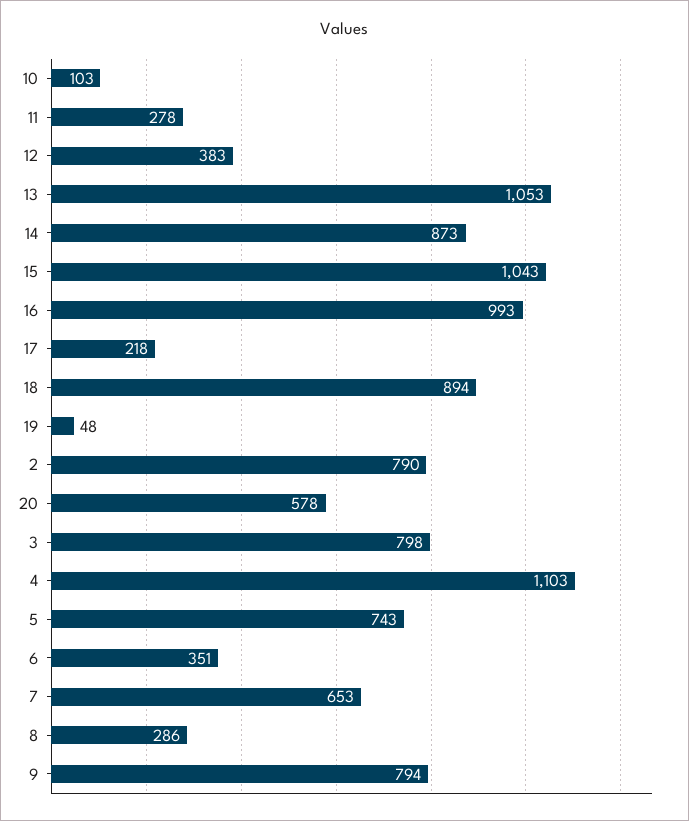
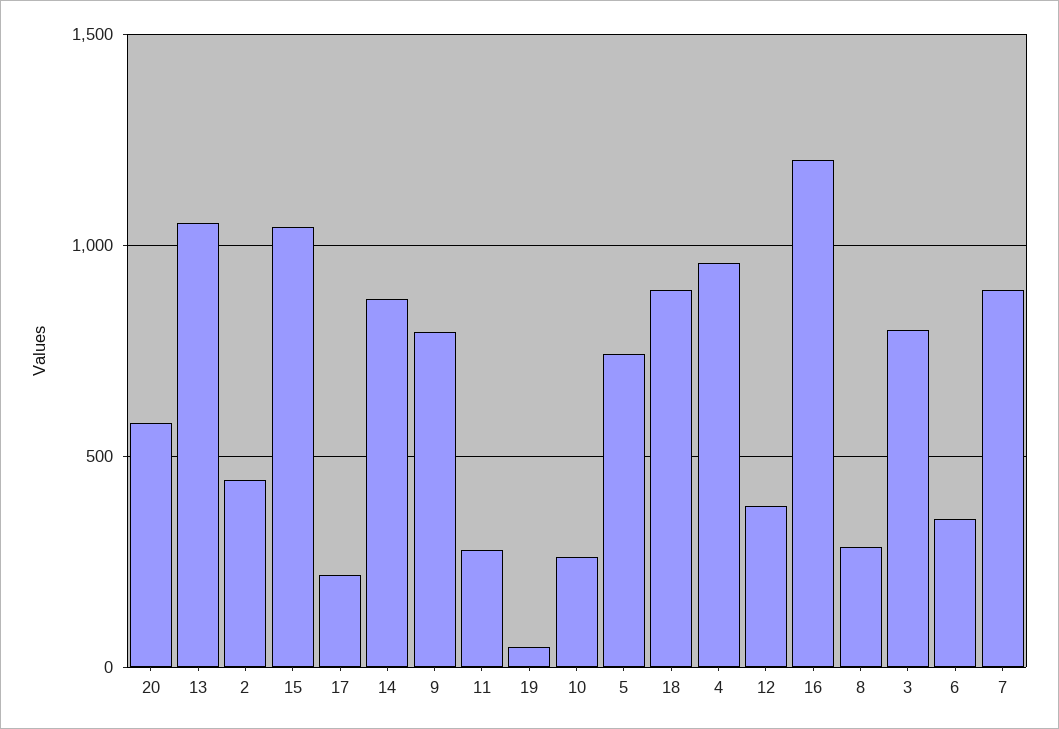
  {
-   "10": 103,
+   "10": 250,
    "11": 278,
    "12": 383,
    "13": 1053,
    "14": 873,
    "15": 1043,
-   "16": 993,
+   "16": 1200,
    "17": 218,
    "18": 894,
    "19": 48,
-   "2": 790,
+   "2": 450,
    "20": 578,
    "3": 798,
-   "4": 1103,
+   "4": 950,
    "5": 743,
    "6": 351,
-   "7": 653,
+   "7": 900,
    "8": 286,
    "9": 794
  }

